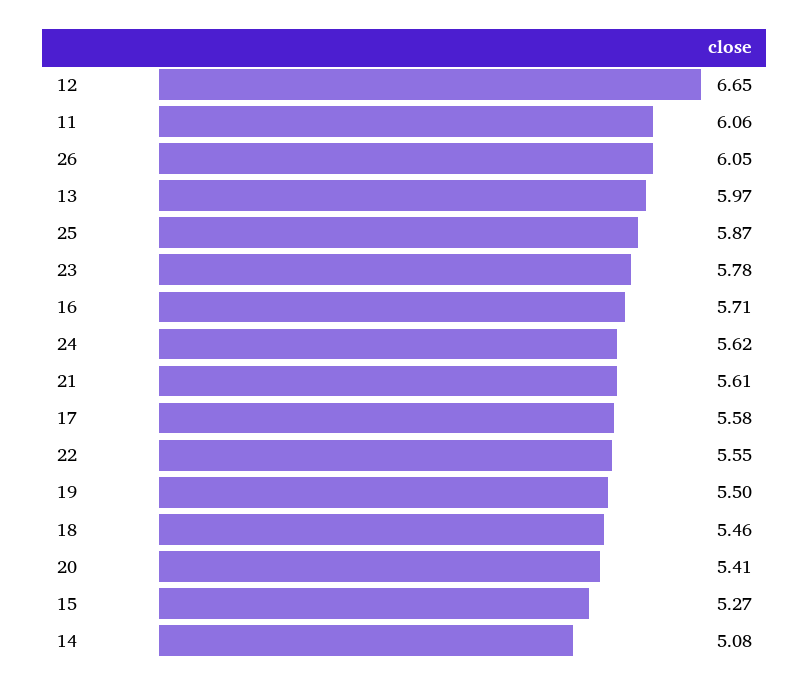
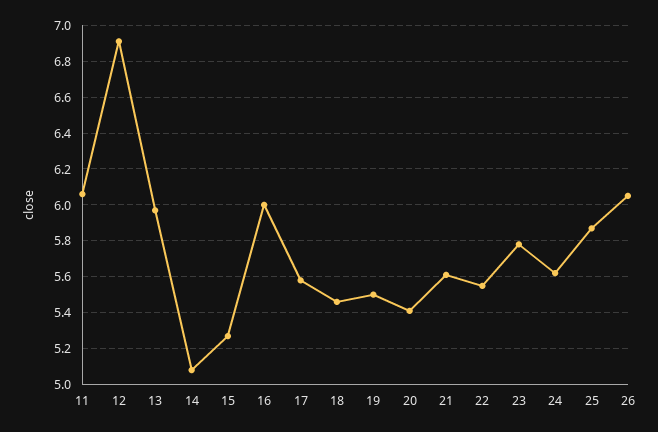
  {
-   "12": 6.65,
+   "12": 6.9,
    "11": 6.06,
    "26": 6.05,
    "13": 5.97,
    "25": 5.87,
    "23": 5.78,
-   "16": 5.71,
+   "16": 6,
    "24": 5.62,
    "21": 5.61,
    "17": 5.58,
    "22": 5.55,
    "19": 5.5,
    "18": 5.46,
    "20": 5.41,
    "15": 5.27,
    "14": 5.08
  }

